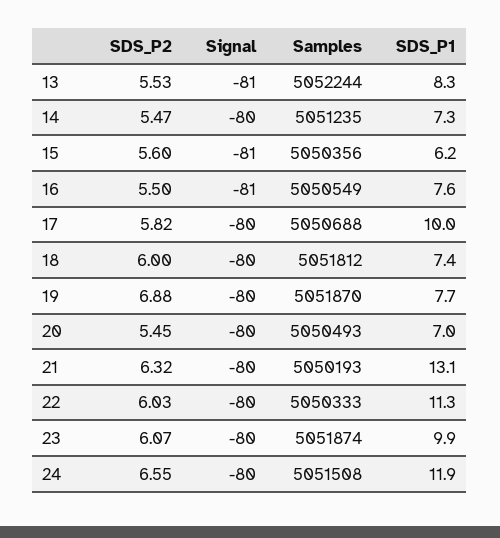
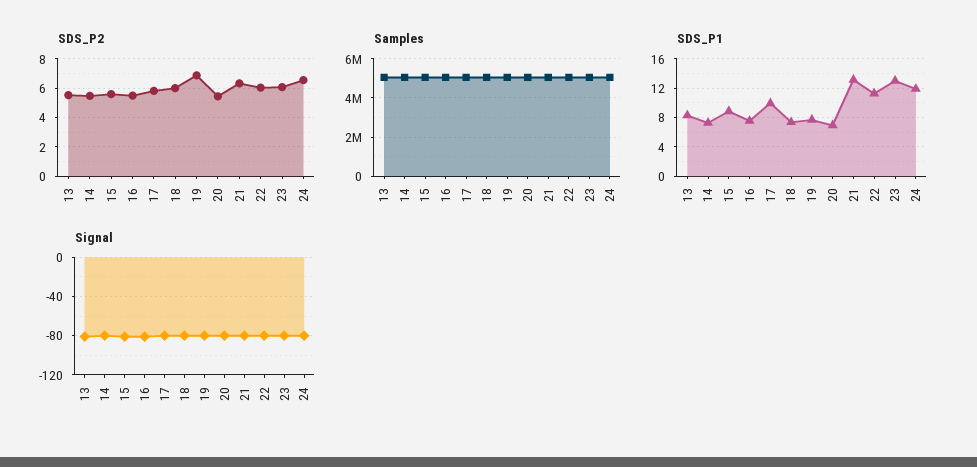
  {
    "SDS_P2": {
      "13": 5.53,
      "14": 5.47,
      "15": 5.6,
      "16": 5.5,
      "17": 5.82,
      "18": 6,
      "19": 6.88,
      "20": 5.45,
      "21": 6.32,
      "22": 6.03,
      "23": 6.07,
      "24": 6.55
    },
    "Signal": {
      "13": -81,
      "14": -80,
      "15": -81,
      "16": -81,
      "17": -80,
      "18": -80,
      "19": -80,
      "20": -80,
      "21": -80,
      "22": -80,
      "23": -80,
      "24": -80
    },
    "Samples": {
      "13": 5052244,
      "14": 5051235,
      "15": 5050356,
      "16": 5050549,
      "17": 5050688,
      "18": 5051812,
      "19": 5051870,
      "20": 5050493,
      "21": 5050193,
      "22": 5050333,
      "23": 5051874,
      "24": 5051508
    },
    "SDS_P1": {
      "13": 8.3,
      "14": 7.3,
-     "15": 6.2,
+     "15": 9,
      "16": 7.6,
      "17": 10,
      "18": 7.4,
      "19": 7.7,
      "20": 7,
      "21": 13.1,
      "22": 11.3,
-     "23": 9.9,
+     "23": 13,
      "24": 11.9
    }
  }

